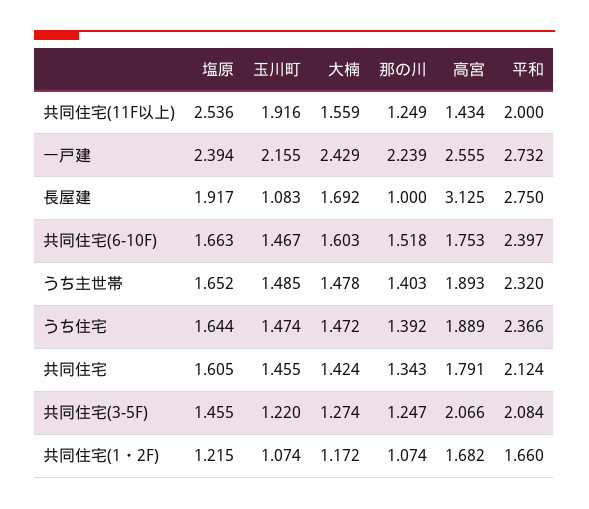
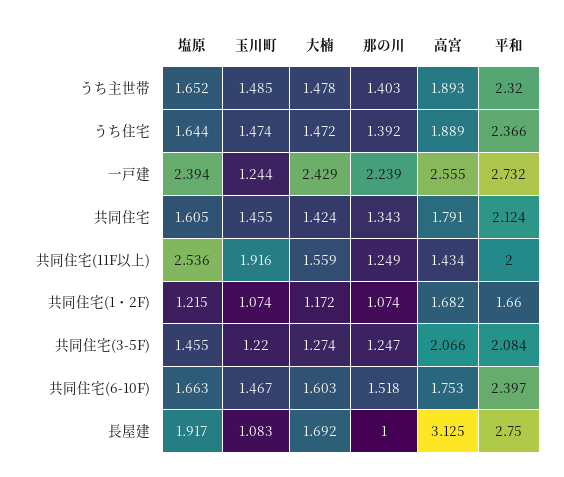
  {
    "塩原": {
      "共同住宅(11F以上)": 2.536,
      "一戸建": 2.394,
      "長屋建": 1.917,
      "共同住宅(6-10F)": 1.663,
      "うち主世帯": 1.652,
      "うち住宅": 1.644,
      "共同住宅": 1.605,
      "共同住宅(3-5F)": 1.455,
      "共同住宅(1・2F)": 1.215
    },
    "玉川町": {
      "共同住宅(11F以上)": 1.916,
-     "一戸建": 2.155,
+     "一戸建": 1.244,
      "長屋建": 1.083,
      "共同住宅(6-10F)": 1.467,
      "うち主世帯": 1.485,
      "うち住宅": 1.474,
      "共同住宅": 1.455,
      "共同住宅(3-5F)": 1.22,
      "共同住宅(1・2F)": 1.074
    },
    "大楠": {
      "共同住宅(11F以上)": 1.559,
      "一戸建": 2.429,
      "長屋建": 1.692,
      "共同住宅(6-10F)": 1.603,
      "うち主世帯": 1.478,
      "うち住宅": 1.472,
      "共同住宅": 1.424,
      "共同住宅(3-5F)": 1.274,
      "共同住宅(1・2F)": 1.172
    },
    "那の川": {
      "共同住宅(11F以上)": 1.249,
      "一戸建": 2.239,
      "長屋建": 1,
      "共同住宅(6-10F)": 1.518,
      "うち主世帯": 1.403,
      "うち住宅": 1.392,
      "共同住宅": 1.343,
      "共同住宅(3-5F)": 1.247,
      "共同住宅(1・2F)": 1.074
    },
    "高宮": {
      "共同住宅(11F以上)": 1.434,
      "一戸建": 2.555,
      "長屋建": 3.125,
      "共同住宅(6-10F)": 1.753,
      "うち主世帯": 1.893,
      "うち住宅": 1.889,
      "共同住宅": 1.791,
      "共同住宅(3-5F)": 2.066,
      "共同住宅(1・2F)": 1.682
    },
    "平和": {
      "共同住宅(11F以上)": 2,
      "一戸建": 2.732,
      "長屋建": 2.75,
      "共同住宅(6-10F)": 2.397,
      "うち主世帯": 2.32,
      "うち住宅": 2.366,
      "共同住宅": 2.124,
      "共同住宅(3-5F)": 2.084,
      "共同住宅(1・2F)": 1.66
    }
  }

